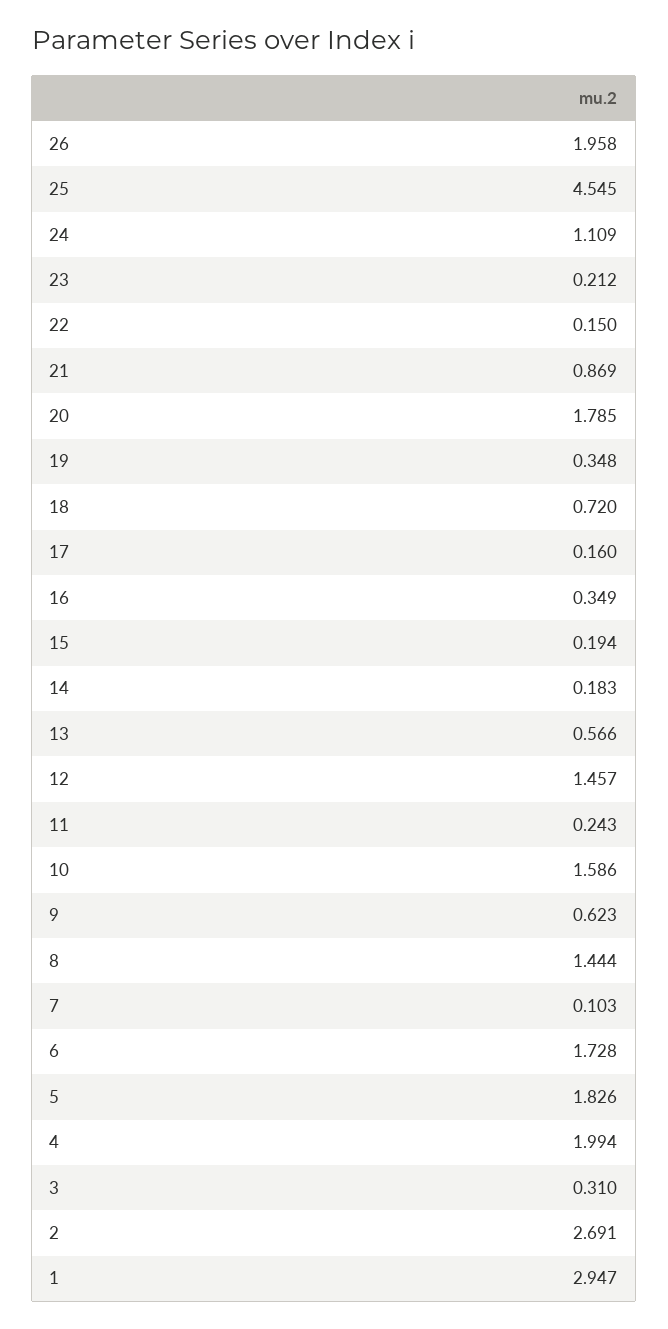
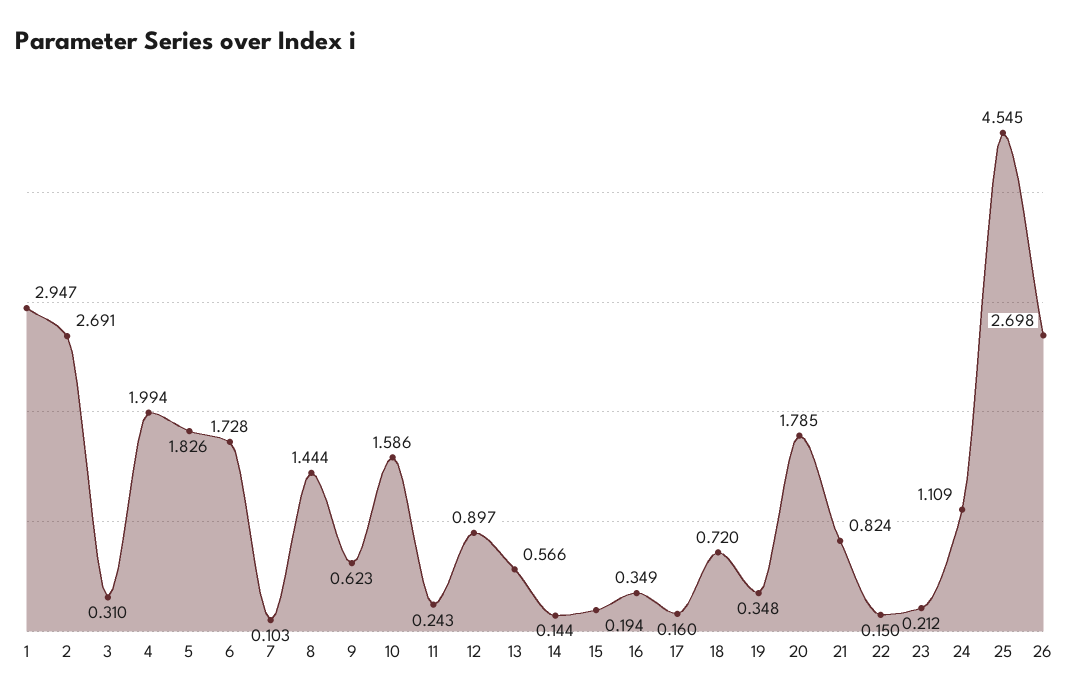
  {
-   "26": 1.958,
+   "26": 2.698,
    "25": 4.545,
    "24": 1.109,
    "23": 0.212,
    "22": 0.15,
-   "21": 0.869,
+   "21": 0.824,
    "20": 1.785,
    "19": 0.348,
    "18": 0.72,
    "17": 0.16,
    "16": 0.349,
    "15": 0.194,
-   "14": 0.183,
+   "14": 0.144,
    "13": 0.566,
-   "12": 1.457,
+   "12": 0.897,
    "11": 0.243,
    "10": 1.586,
    "9": 0.623,
    "8": 1.444,
    "7": 0.103,
    "6": 1.728,
    "5": 1.826,
    "4": 1.994,
    "3": 0.31,
    "2": 2.691,
    "1": 2.947
  }

